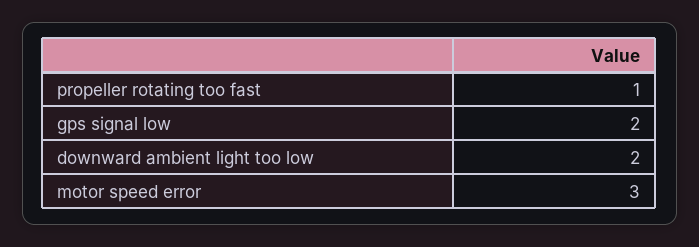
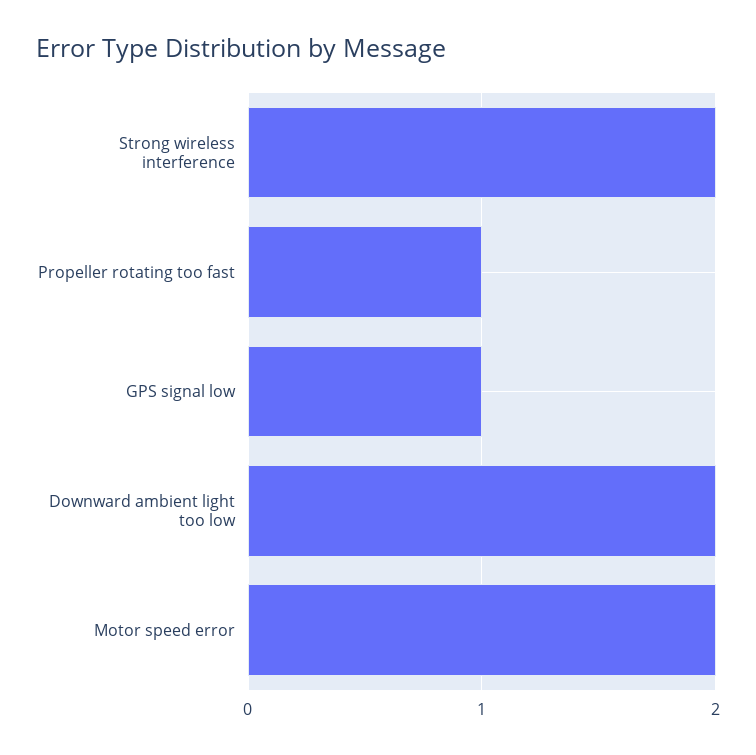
  {
    "propeller rotating too fast": 1,
-   "gps signal low": 2,
+   "gps signal low": 1,
    "downward ambient light too low": 2,
-   "motor speed error": 3
+   "motor speed error": 2,
+   "Strong wireless interference": 2
  }

